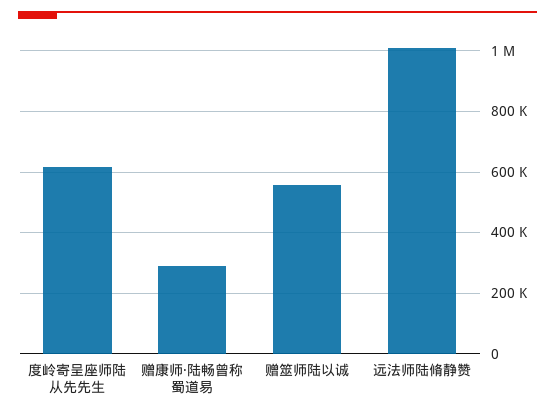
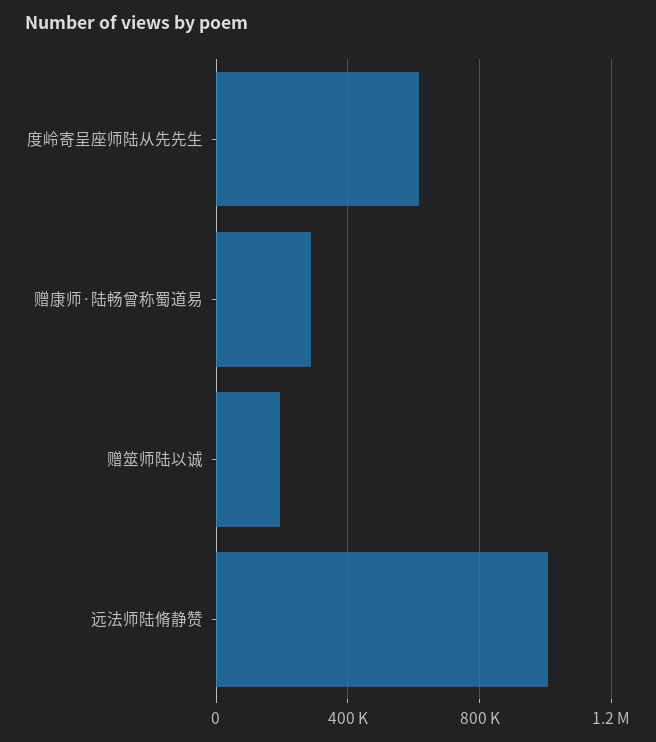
  {
    "度岭寄呈座师陆从先先生": 620000,
    "赠康师·陆畅曾称蜀道易": 280000,
-   "赠筮师陆以诚": 560000,
+   "赠筮师陆以诚": 200000,
    "远法师陆脩静赞": 1000000
  }

